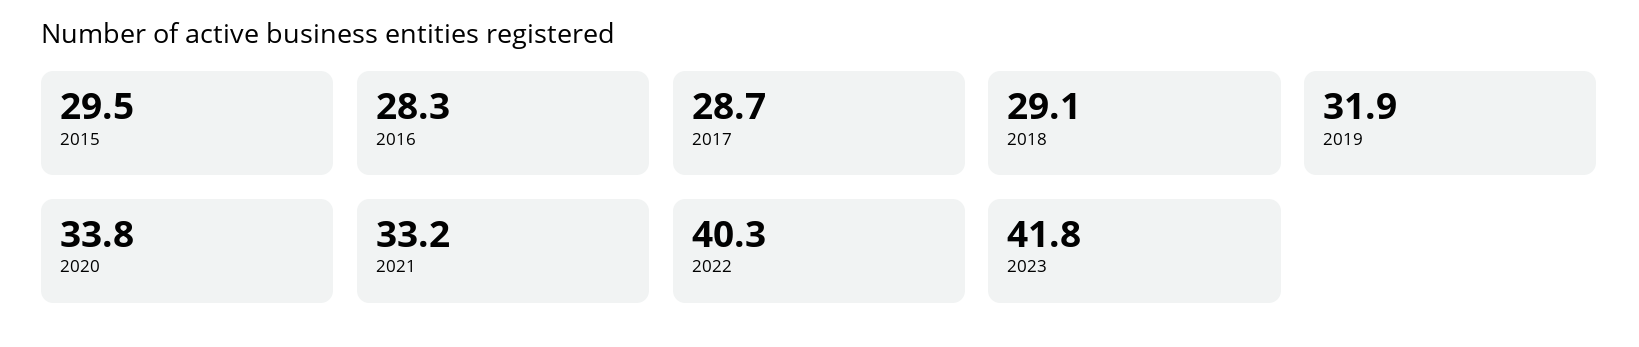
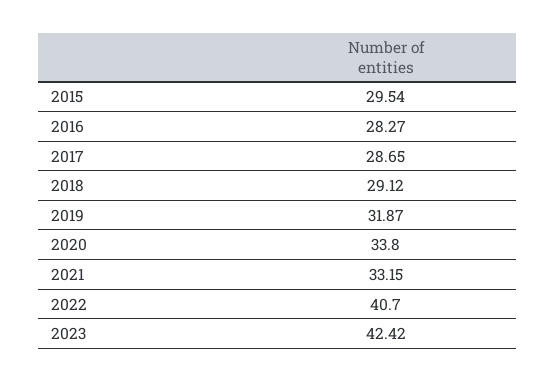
  {
    "2015": 29.54,
    "2016": 28.27,
    "2017": 28.65,
    "2018": 29.12,
    "2019": 31.87,
    "2020": 33.8,
    "2021": 33.15,
-   "2022": 40.3,
+   "2022": 40.7,
-   "2023": 41.8
+   "2023": 42.42
  }

